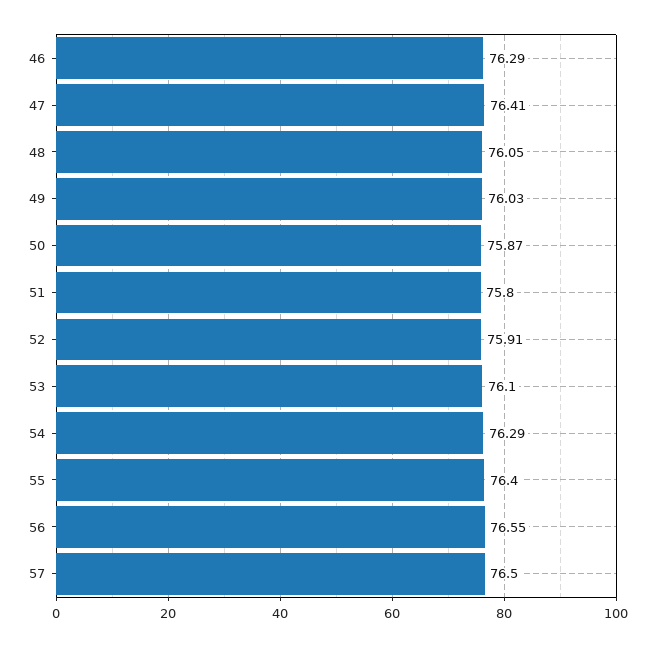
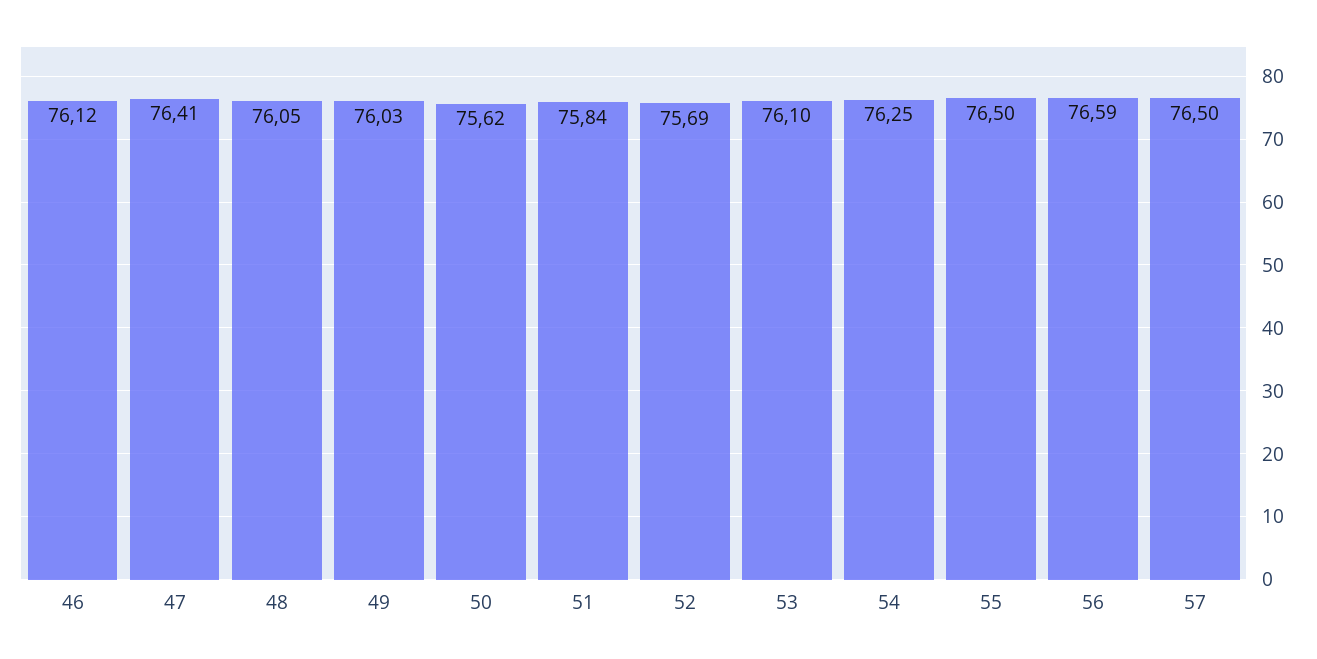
  {
-   "46": 76.29,
+   "46": 76.12,
    "47": 76.41,
    "48": 76.05,
    "49": 76.03,
-   "50": 75.87,
+   "50": 75.62,
-   "51": 75.8,
+   "51": 75.84,
-   "52": 75.91,
+   "52": 75.69,
    "53": 76.1,
-   "54": 76.29,
+   "54": 76.25,
-   "55": 76.4,
+   "55": 76.5,
-   "56": 76.55,
+   "56": 76.59,
    "57": 76.5
  }

